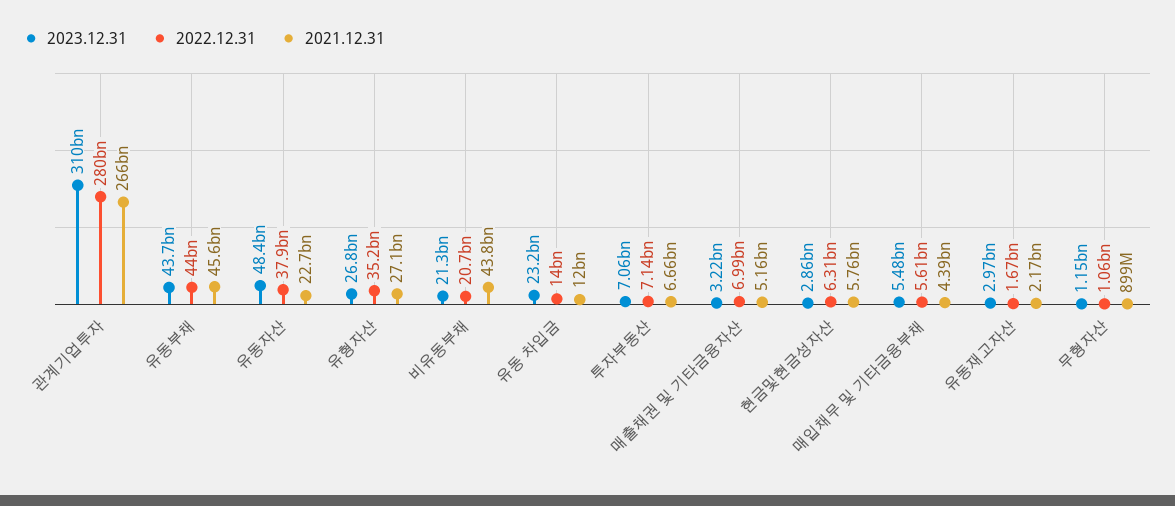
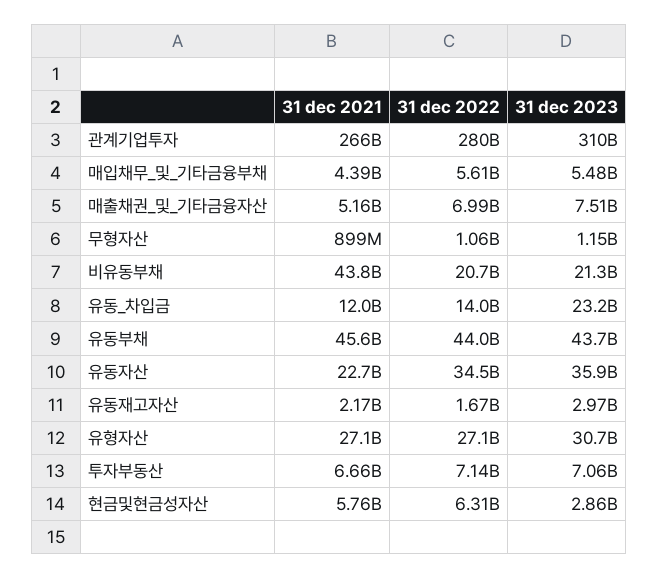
  {
    "2023.12.31": {
      "관계기업투자": 310000000000,
      "유동부채": 43700000000,
-     "유동자산": 48400000000,
+     "유동자산": 35900000000,
-     "유형자산": 26800000000,
+     "유형자산": 30700000000,
      "비유동부채": 21300000000,
      "유동 차입금": 23200000000,
      "투자부동산": 7060000000,
-     "매출채권 및 기타금융자산": 3220000000,
+     "매출채권 및 기타금융자산": 7510000000,
      "현금및현금성자산": 2860000000,
      "매입채무 및 기타금융부채": 5480000000,
      "유동재고자산": 2970000000,
      "무형자산": 1150000000
    },
    "2022.12.31": {
      "관계기업투자": 280000000000,
      "유동부채": 44000000000,
-     "유동자산": 37900000000,
+     "유동자산": 34500000000,
-     "유형자산": 35200000000,
+     "유형자산": 27100000000,
      "비유동부채": 20700000000,
      "유동 차입금": 14000000000,
      "투자부동산": 7140000000,
      "매출채권 및 기타금융자산": 6990000000,
      "현금및현금성자산": 6310000000,
      "매입채무 및 기타금융부채": 5610000000,
      "유동재고자산": 1670000000,
      "무형자산": 1060000000
    },
    "2021.12.31": {
      "관계기업투자": 266000000000,
      "유동부채": 45600000000,
      "유동자산": 22700000000,
      "유형자산": 27100000000,
      "비유동부채": 43800000000,
      "유동 차입금": 12000000000,
      "투자부동산": 6660000000,
      "매출채권 및 기타금융자산": 5160000000,
      "현금및현금성자산": 5760000000,
      "매입채무 및 기타금융부채": 4390000000,
      "유동재고자산": 2170000000,
      "무형자산": 899000000
    }
  }

